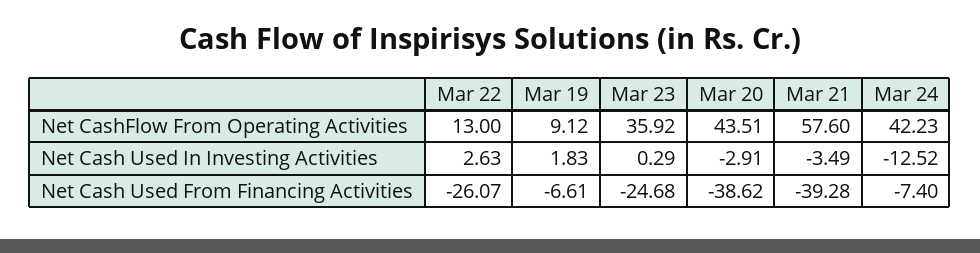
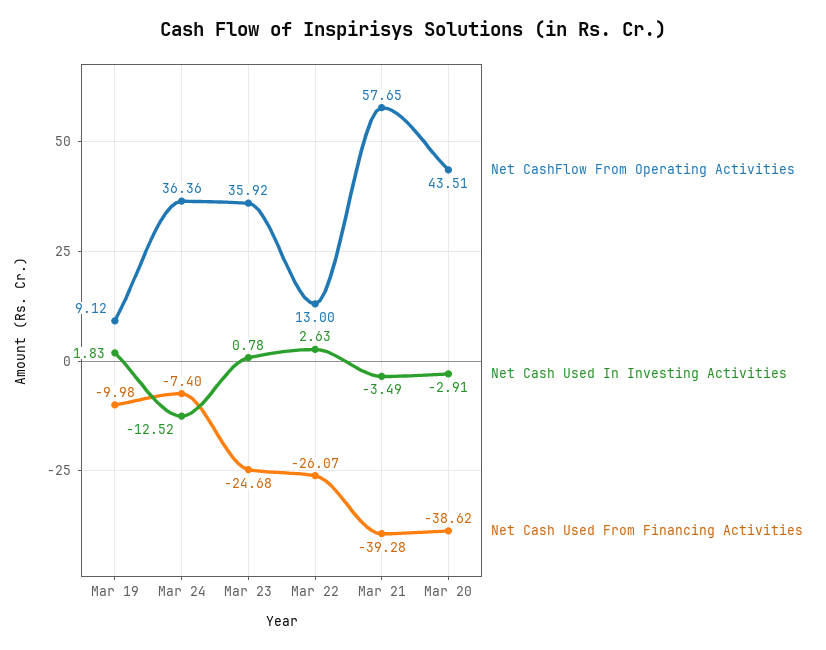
  {
    "Net CashFlow From Operating Activities": {
      "Mar 22": 13,
      "Mar 19": 9.12,
      "Mar 23": 35.92,
      "Mar 20": 43.51,
-     "Mar 21": 57.6,
+     "Mar 21": 57.65,
-     "Mar 24": 42.23
+     "Mar 24": 36.36
    },
    "Net Cash Used In Investing Activities": {
      "Mar 22": 2.63,
      "Mar 19": 1.83,
-     "Mar 23": 0.29,
+     "Mar 23": 0.78,
      "Mar 20": -2.91,
      "Mar 21": -3.49,
      "Mar 24": -12.52
    },
    "Net Cash Used From Financing Activities": {
      "Mar 22": -26.07,
-     "Mar 19": -6.61,
+     "Mar 19": -9.98,
      "Mar 23": -24.68,
      "Mar 20": -38.62,
      "Mar 21": -39.28,
      "Mar 24": -7.4
    }
  }

